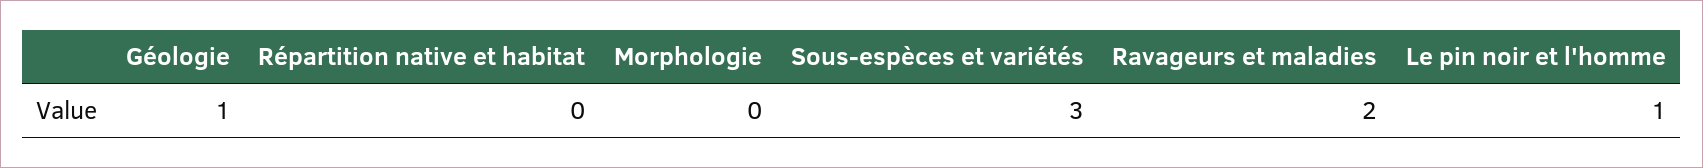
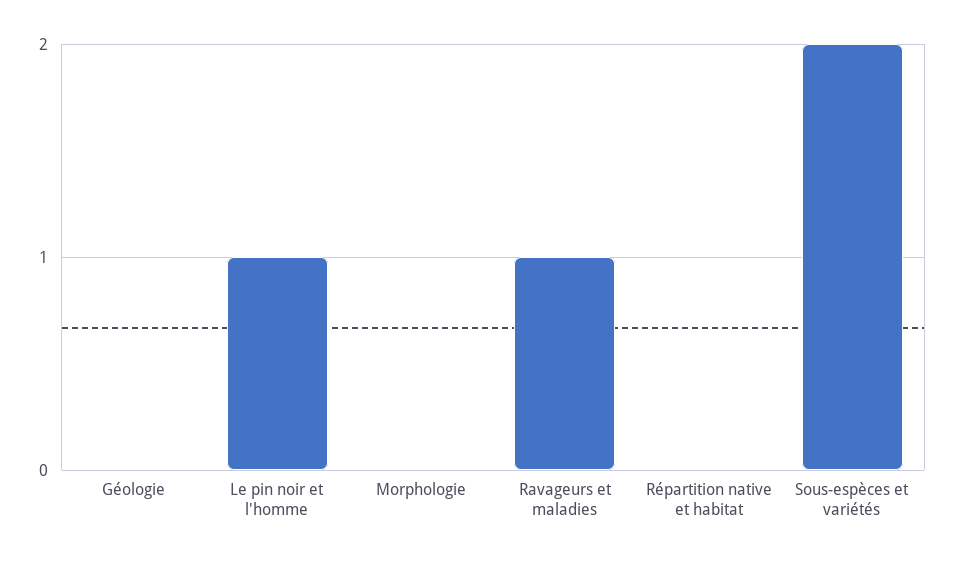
  {
-   "Géologie": 1,
+   "Géologie": 0,
    "Répartition native et habitat": 0,
    "Morphologie": 0,
-   "Sous-espèces et variétés": 3,
+   "Sous-espèces et variétés": 2,
-   "Ravageurs et maladies": 2,
+   "Ravageurs et maladies": 1,
    "Le pin noir et l'homme": 1
  }

